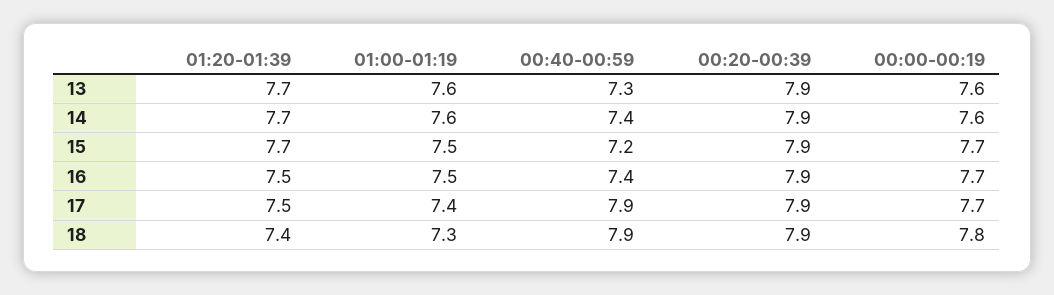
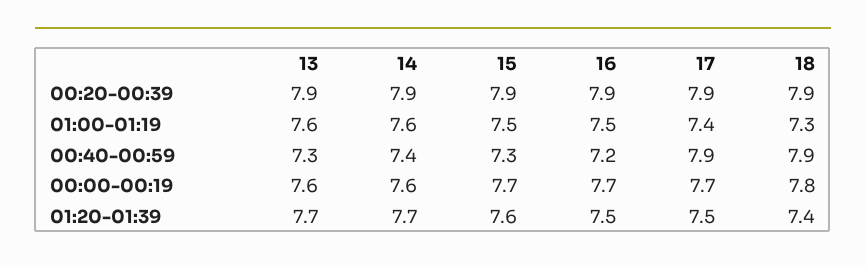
  {
    "01:20-01:39": {
      "13": 7.7,
      "14": 7.7,
-     "15": 7.7,
+     "15": 7.6,
      "16": 7.5,
      "17": 7.5,
      "18": 7.4
    },
    "01:00-01:19": {
      "13": 7.6,
      "14": 7.6,
      "15": 7.5,
      "16": 7.5,
      "17": 7.4,
      "18": 7.3
    },
    "00:40-00:59": {
      "13": 7.3,
      "14": 7.4,
-     "15": 7.2,
+     "15": 7.3,
-     "16": 7.4,
+     "16": 7.2,
      "17": 7.9,
      "18": 7.9
    },
    "00:20-00:39": {
      "13": 7.9,
      "14": 7.9,
      "15": 7.9,
      "16": 7.9,
      "17": 7.9,
      "18": 7.9
    },
    "00:00-00:19": {
      "13": 7.6,
      "14": 7.6,
      "15": 7.7,
      "16": 7.7,
      "17": 7.7,
      "18": 7.8
    }
  }

